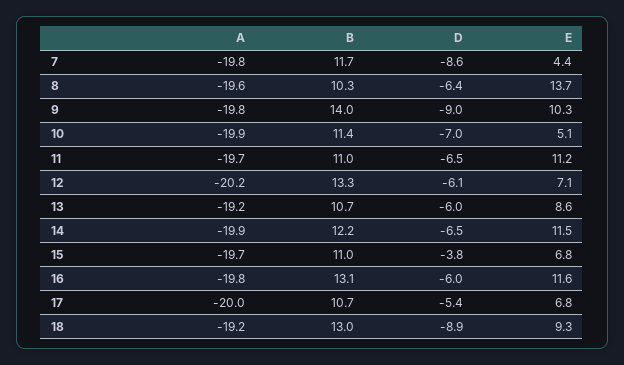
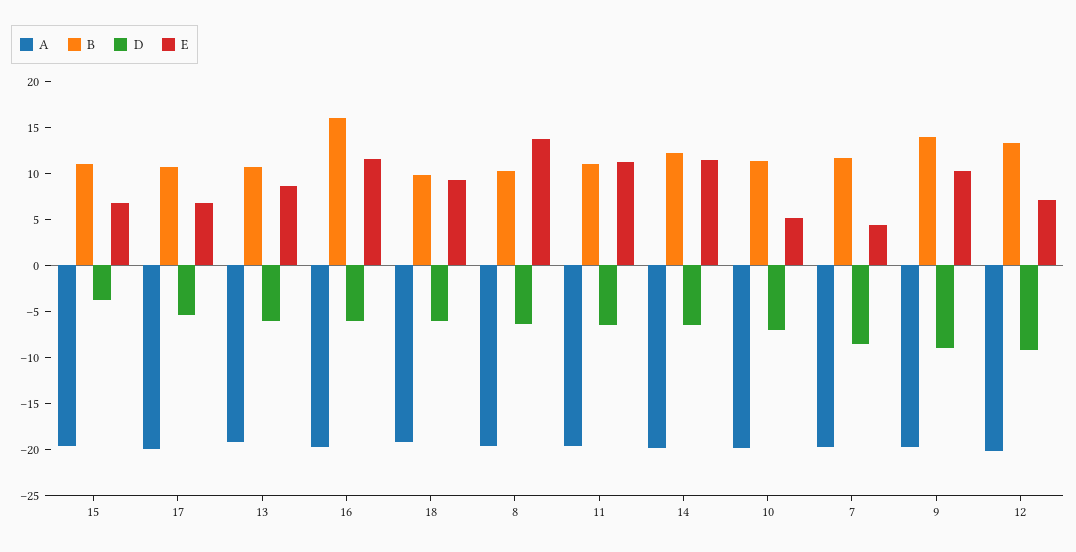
  {
    "A": {
      "7": -19.8,
      "8": -19.6,
      "9": -19.8,
      "10": -19.9,
      "11": -19.7,
      "12": -20.2,
      "13": -19.2,
      "14": -19.9,
      "15": -19.7,
      "16": -19.8,
      "17": -20,
      "18": -19.2
    },
    "B": {
      "7": 11.7,
      "8": 10.3,
      "9": 14,
      "10": 11.4,
      "11": 11,
      "12": 13.3,
      "13": 10.7,
      "14": 12.2,
      "15": 11,
-     "16": 13.1,
+     "16": 16,
      "17": 10.7,
-     "18": 13
+     "18": 10
    },
    "D": {
      "7": -8.6,
      "8": -6.4,
      "9": -9,
      "10": -7,
      "11": -6.5,
-     "12": -6.1,
+     "12": -9,
      "13": -6,
      "14": -6.5,
      "15": -3.8,
      "16": -6,
      "17": -5.4,
-     "18": -8.9
+     "18": -6
    },
    "E": {
      "7": 4.4,
      "8": 13.7,
      "9": 10.3,
      "10": 5.1,
      "11": 11.2,
      "12": 7.1,
      "13": 8.6,
      "14": 11.5,
      "15": 6.8,
      "16": 11.6,
      "17": 6.8,
      "18": 9.3
    }
  }

